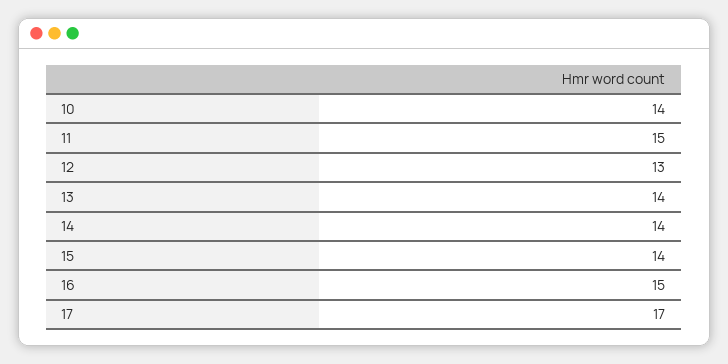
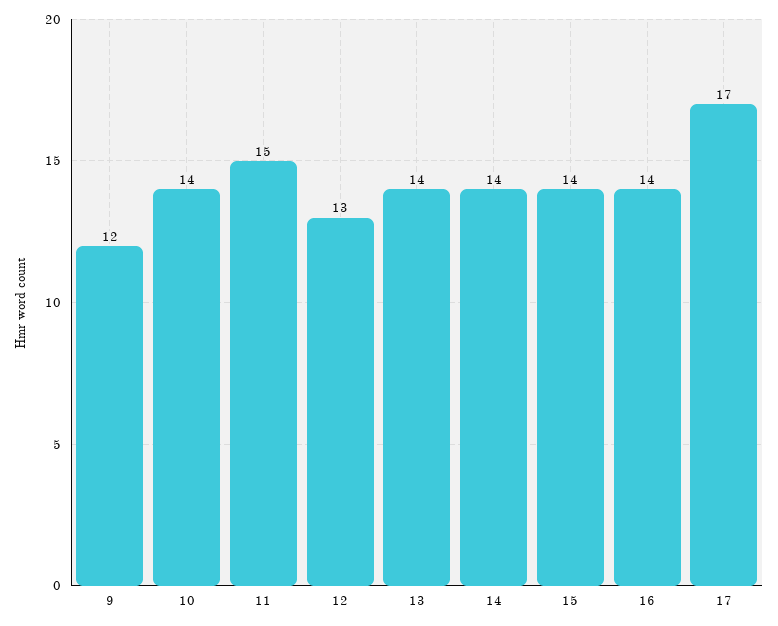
  {
    "10": 14,
    "11": 15,
    "12": 13,
    "13": 14,
    "14": 14,
    "15": 14,
-   "16": 15,
+   "16": 14,
-   "17": 17
+   "17": 17,
+   "9": 12
  }

